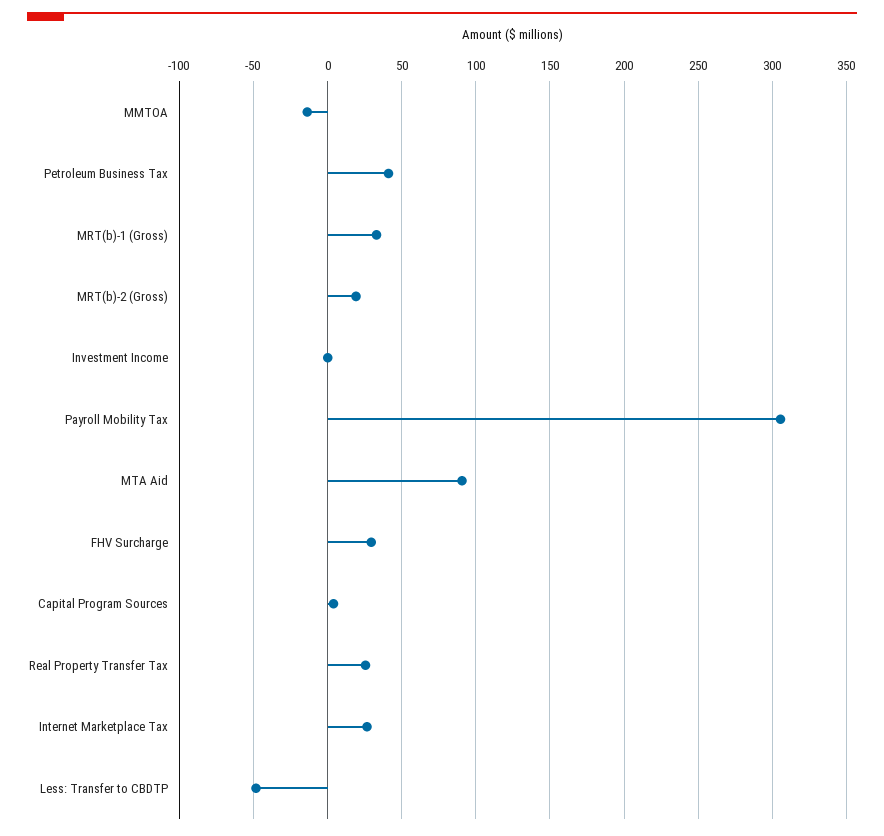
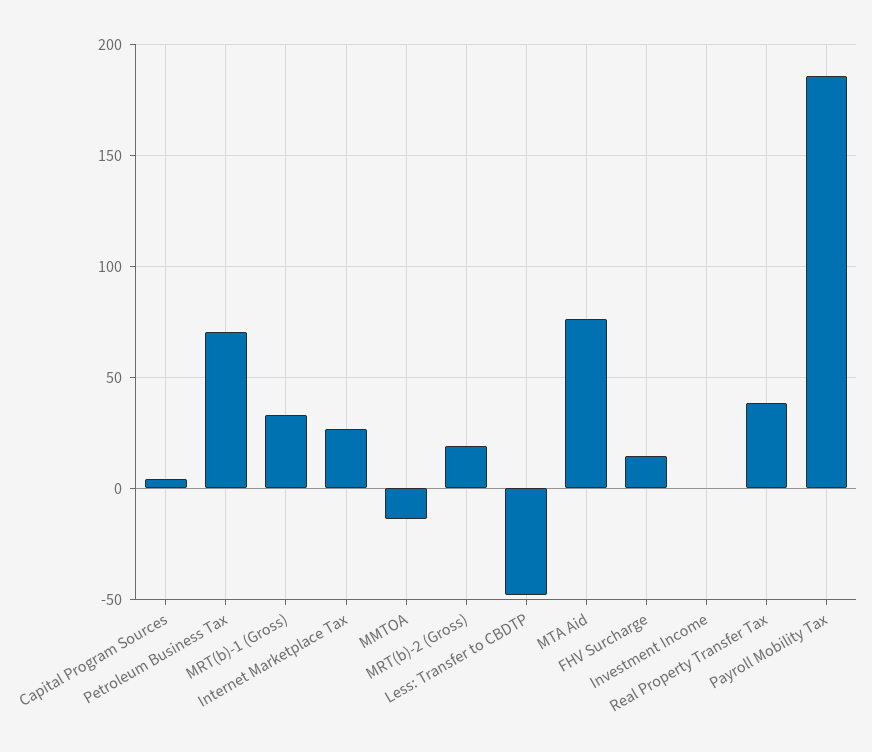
  {
    "MMTOA": -15,
-   "Petroleum Business Tax": 40,
+   "Petroleum Business Tax": 70,
    "MRT(b)-1 (Gross)": 35,
    "MRT(b)-2 (Gross)": 20,
    "Investment Income": 0,
-   "Payroll Mobility Tax": 305,
+   "Payroll Mobility Tax": 185,
-   "MTA Aid": 90,
+   "MTA Aid": 75,
-   "FHV Surcharge": 30,
+   "FHV Surcharge": 15,
    "Capital Program Sources": 5,
-   "Real Property Transfer Tax": 25,
+   "Real Property Transfer Tax": 40,
    "Internet Marketplace Tax": 25,
    "Less: Transfer to CBDTP": -50
  }

